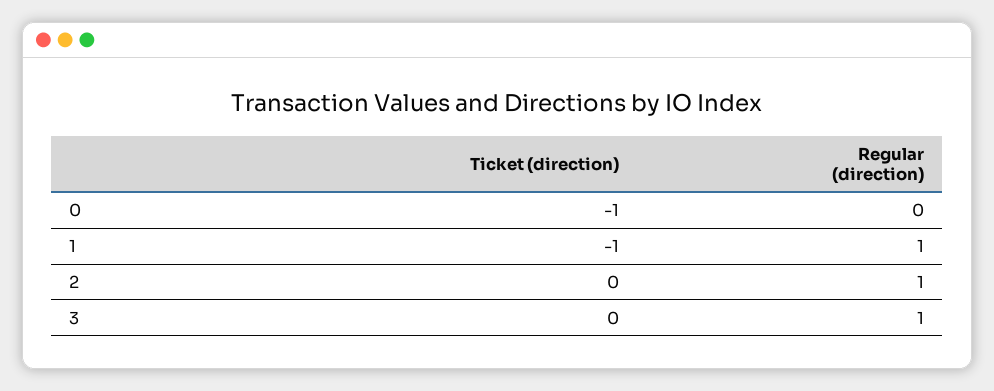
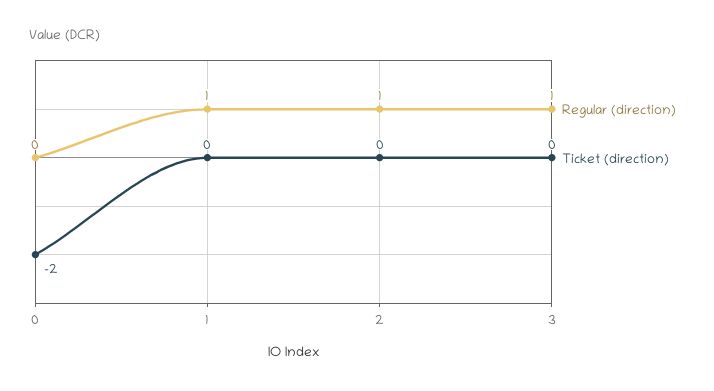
  {
    "Ticket (direction)": {
-     "0": -1,
+     "0": -2,
-     "1": -1,
+     "1": 0,
      "2": 0,
      "3": 0
    },
    "Regular (direction)": {
      "0": 0,
      "1": 1,
      "2": 1,
      "3": 1
    }
  }

